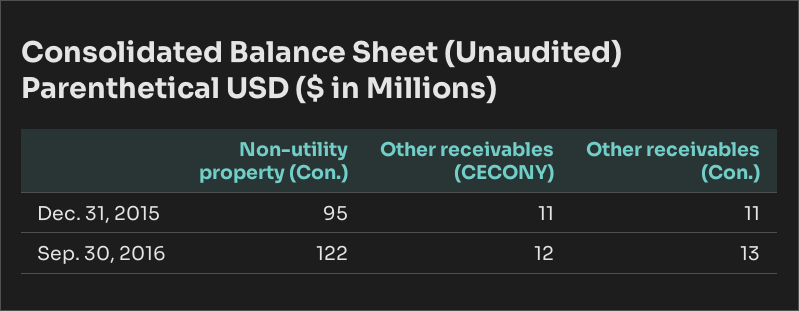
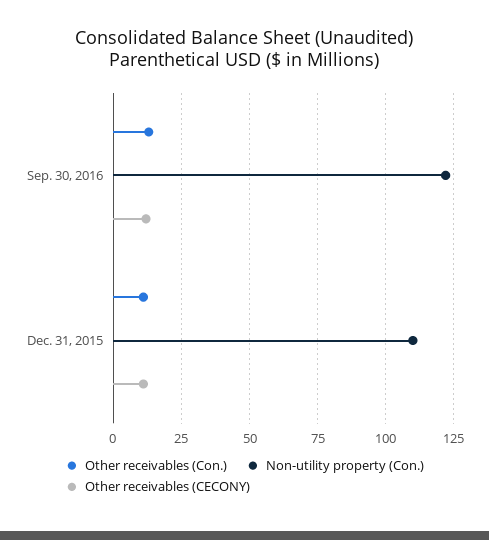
  {
    "Non-utility property (Con.)": {
-     "Dec. 31, 2015": 95,
+     "Dec. 31, 2015": 110,
      "Sep. 30, 2016": 122
    },
    "Other receivables (CECONY)": {
      "Dec. 31, 2015": 11,
      "Sep. 30, 2016": 12
    },
    "Other receivables (Con.)": {
      "Dec. 31, 2015": 11,
      "Sep. 30, 2016": 13
    }
  }

